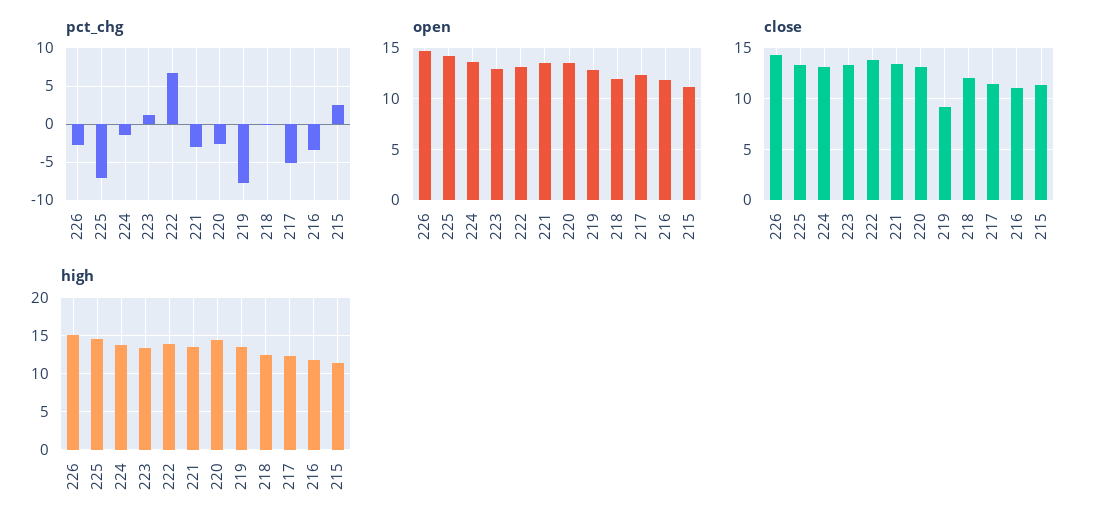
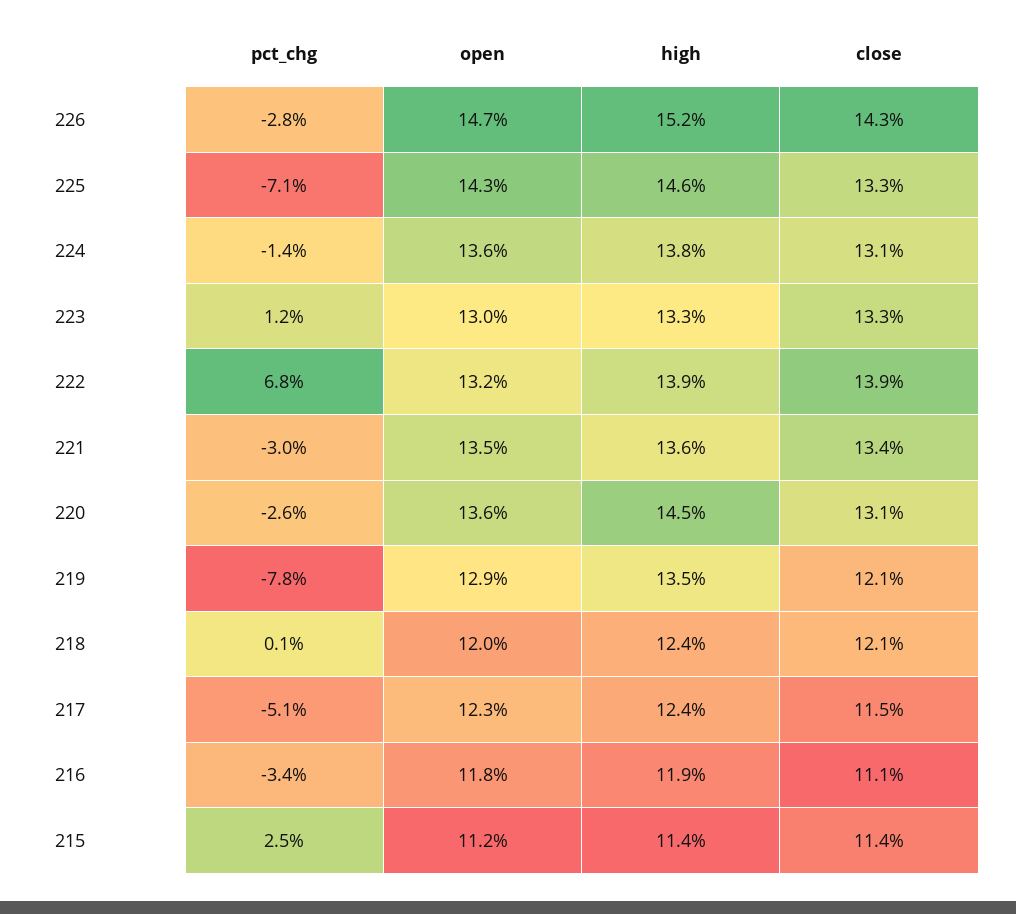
  {
    "pct_chg": {
      "226": -2.8,
      "225": -7.1,
      "224": -1.4,
      "223": 1.2,
      "222": 6.8,
      "221": -3,
      "220": -2.6,
      "219": -7.8,
      "218": 0.1,
      "217": -5.1,
      "216": -3.4,
      "215": 2.5
    },
    "open": {
      "226": 14.7,
      "225": 14.3,
      "224": 13.6,
      "223": 13,
      "222": 13.2,
      "221": 13.5,
      "220": 13.6,
      "219": 12.9,
      "218": 12,
      "217": 12.3,
      "216": 11.8,
      "215": 11.2
    },
    "close": {
      "226": 14.3,
      "225": 13.3,
      "224": 13.1,
      "223": 13.3,
      "222": 13.9,
      "221": 13.4,
      "220": 13.1,
-     "219": 9,
+     "219": 12.1,
      "218": 12.1,
      "217": 11.5,
      "216": 11.1,
      "215": 11.4
    },
    "high": {
      "226": 15.2,
      "225": 14.6,
      "224": 13.8,
      "223": 13.3,
      "222": 13.9,
      "221": 13.6,
      "220": 14.5,
      "219": 13.5,
      "218": 12.4,
      "217": 12.4,
      "216": 11.9,
      "215": 11.4
    }
  }

